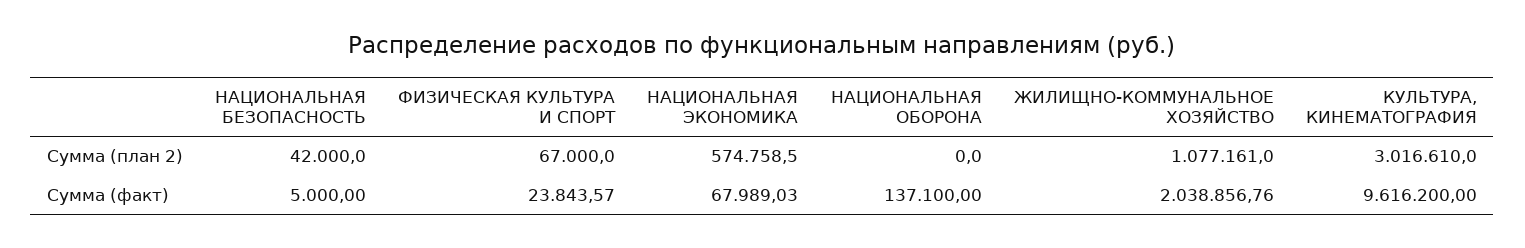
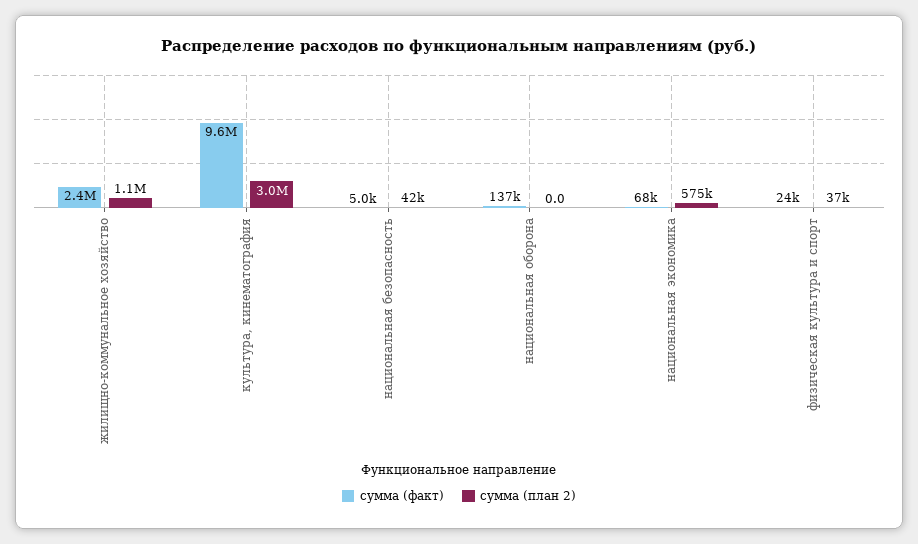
  {
    "Сумма (план 2)": {
      "НАЦИОНАЛЬНАЯ БЕЗОПАСНОСТЬ": 42000,
-     "ФИЗИЧЕСКАЯ КУЛЬТУРА И СПОРТ": 67000,
+     "ФИЗИЧЕСКАЯ КУЛЬТУРА И СПОРТ": 37000,
      "НАЦИОНАЛЬНАЯ ЭКОНОМИКА": 574758.5,
      "НАЦИОНАЛЬНАЯ ОБОРОНА": 0,
      "ЖИЛИЩНО-КОММУНАЛЬНОЕ ХОЗЯЙСТВО": 1077161,
      "КУЛЬТУРА, КИНЕМАТОГРАФИЯ": 3016610
    },
    "Сумма (факт)": {
      "НАЦИОНАЛЬНАЯ БЕЗОПАСНОСТЬ": 5000,
      "ФИЗИЧЕСКАЯ КУЛЬТУРА И СПОРТ": 23843.57,
      "НАЦИОНАЛЬНАЯ ЭКОНОМИКА": 67989.03,
      "НАЦИОНАЛЬНАЯ ОБОРОНА": 137100,
-     "ЖИЛИЩНО-КОММУНАЛЬНОЕ ХОЗЯЙСТВО": 2038856.76,
+     "ЖИЛИЩНО-КОММУНАЛЬНОЕ ХОЗЯЙСТВО": 2400000,
      "КУЛЬТУРА, КИНЕМАТОГРАФИЯ": 9616200
    }
  }

